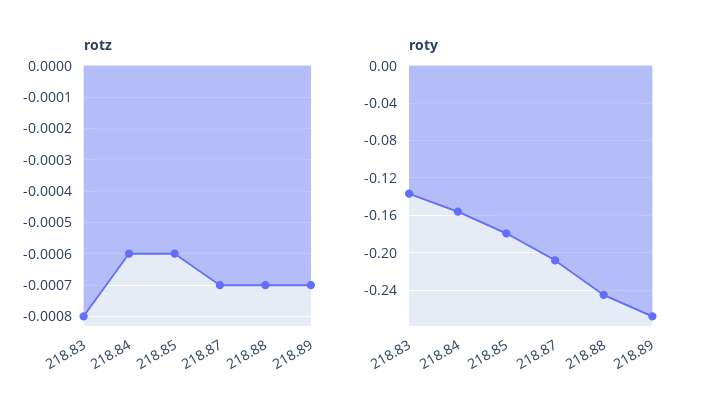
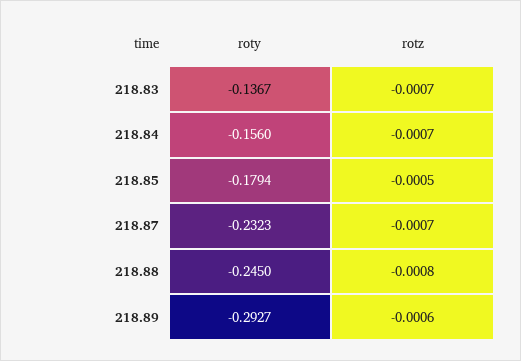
  {
    "rotz": {
-     "218.83": -0.0008,
+     "218.83": -0.0007,
-     "218.84": -0.0006,
+     "218.84": -0.0007,
-     "218.85": -0.0006,
+     "218.85": -0.0005,
      "218.87": -0.0007,
-     "218.88": -0.0007,
+     "218.88": -0.0008,
-     "218.89": -0.0007
+     "218.89": -0.0006
    },
    "roty": {
      "218.83": -0.1367,
      "218.84": -0.156,
      "218.85": -0.1794,
-     "218.87": -0.21,
+     "218.87": -0.2323,
      "218.88": -0.245,
-     "218.89": -0.27
+     "218.89": -0.2927
    }
  }

